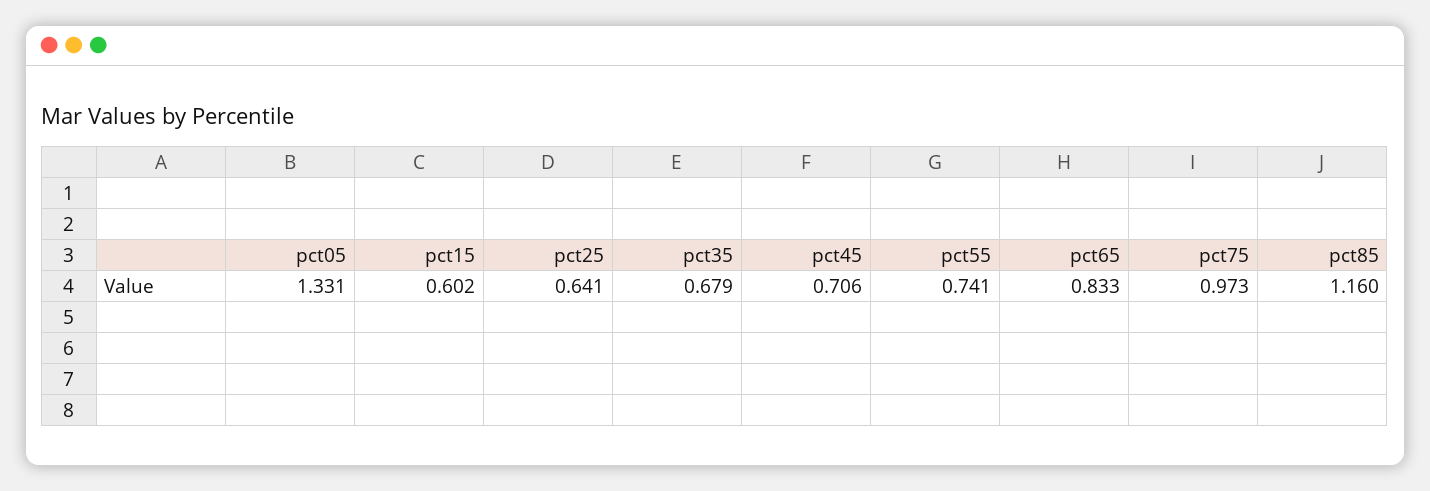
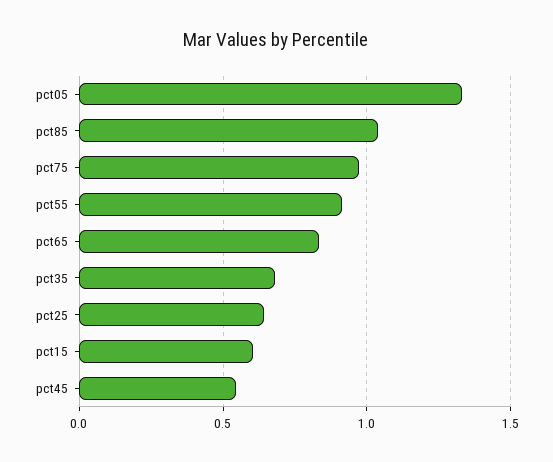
  {
    "pct05": 1.331,
    "pct15": 0.602,
    "pct25": 0.641,
    "pct35": 0.679,
-   "pct45": 0.706,
+   "pct45": 0.55,
-   "pct55": 0.741,
+   "pct55": 0.9,
    "pct65": 0.833,
    "pct75": 0.973,
-   "pct85": 1.16
+   "pct85": 1.05
  }

